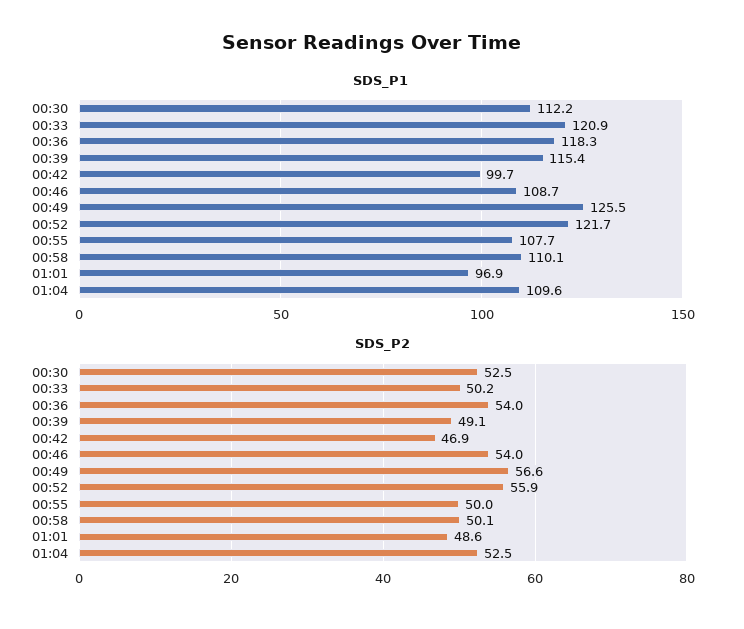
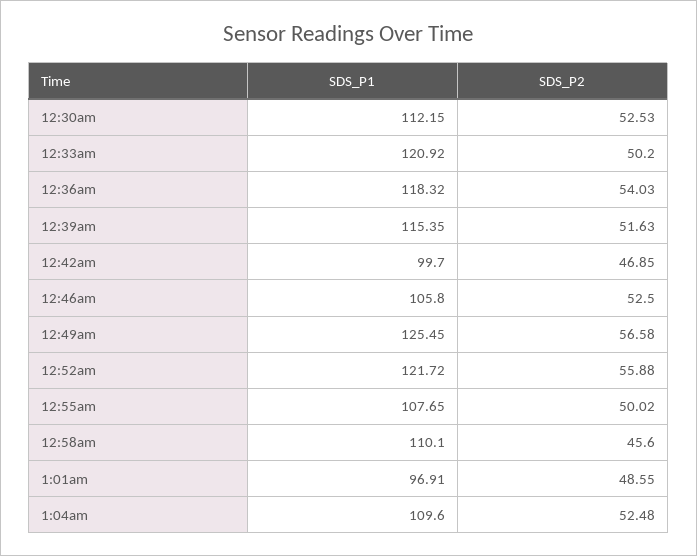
  {
    "SDS_P1": {
      "00:30": 112.15,
      "00:33": 120.92,
      "00:36": 118.32,
      "00:39": 115.35,
      "00:42": 99.7,
-     "00:46": 108.7,
+     "00:46": 105.8,
      "00:49": 125.45,
      "00:52": 121.72,
      "00:55": 107.65,
      "00:58": 110.1,
      "01:01": 96.91,
      "01:04": 109.6
    },
    "SDS_P2": {
      "00:30": 52.53,
      "00:33": 50.2,
      "00:36": 54.03,
-     "00:39": 49.1,
+     "00:39": 51.63,
      "00:42": 46.85,
-     "00:46": 54,
+     "00:46": 52.5,
      "00:49": 56.58,
      "00:52": 55.88,
      "00:55": 50.02,
-     "00:58": 50.1,
+     "00:58": 45.6,
      "01:01": 48.55,
      "01:04": 52.48
    }
  }

